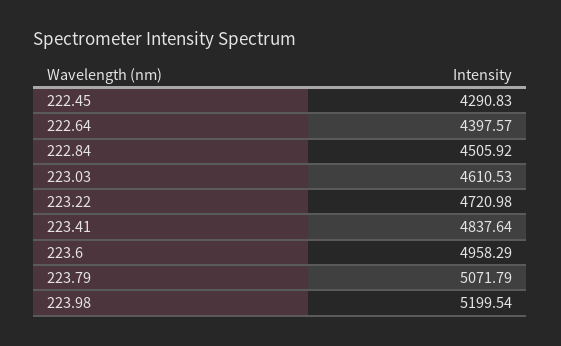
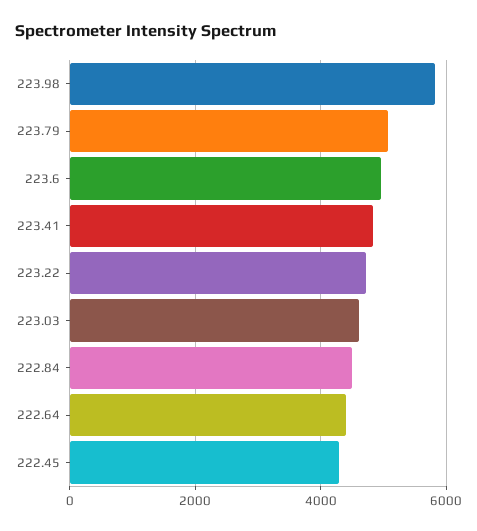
  {
    "222.45": 4290.83,
    "222.64": 4397.57,
    "222.84": 4505.92,
    "223.03": 4610.53,
    "223.22": 4720.98,
    "223.41": 4837.64,
    "223.6": 4958.29,
    "223.79": 5071.79,
-   "223.98": 5199.54
+   "223.98": 5800
  }

